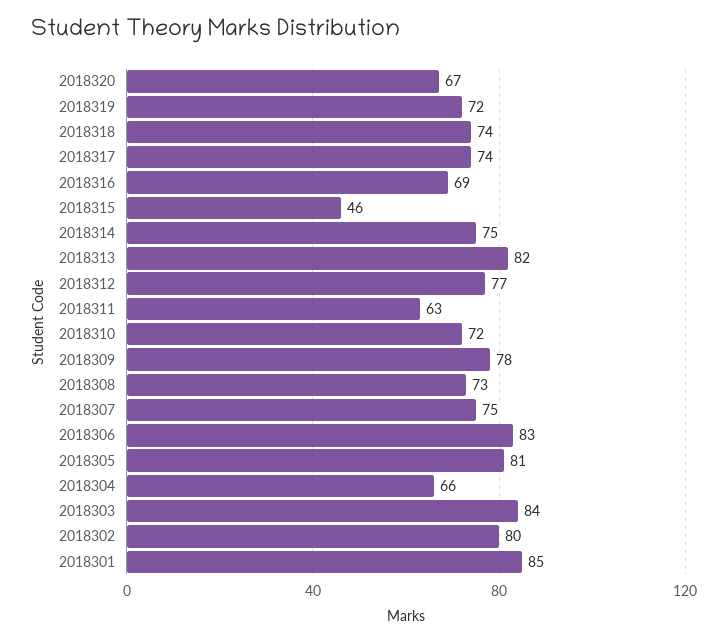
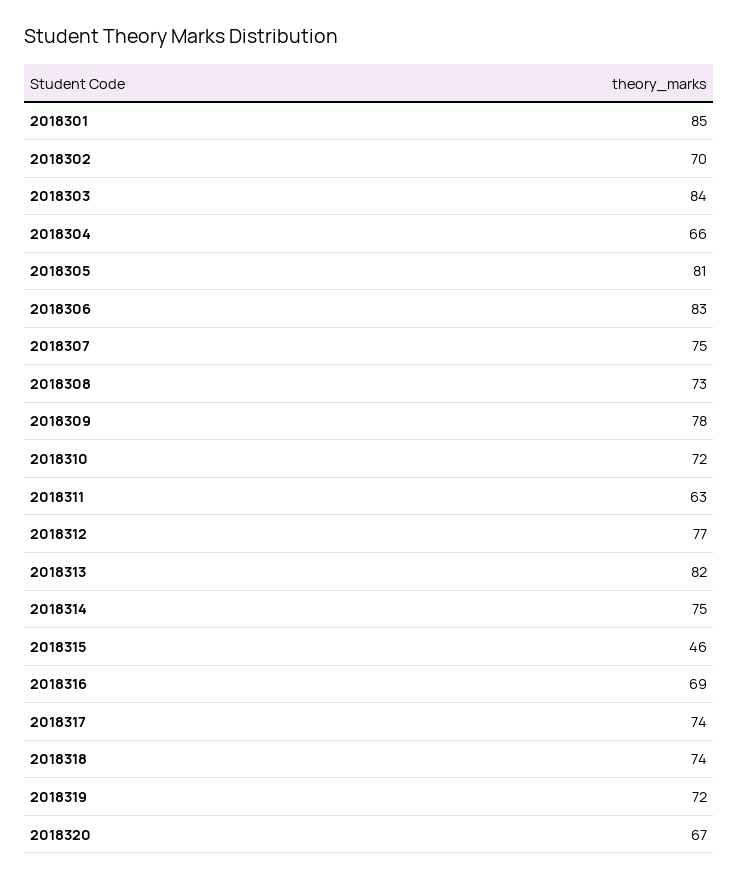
  {
    "2018320": 67,
    "2018319": 72,
    "2018318": 74,
    "2018317": 74,
    "2018316": 69,
    "2018315": 46,
    "2018314": 75,
    "2018313": 82,
    "2018312": 77,
    "2018311": 63,
    "2018310": 72,
    "2018309": 78,
    "2018308": 73,
    "2018307": 75,
    "2018306": 83,
    "2018305": 81,
    "2018304": 66,
    "2018303": 84,
-   "2018302": 80,
+   "2018302": 70,
    "2018301": 85
  }

